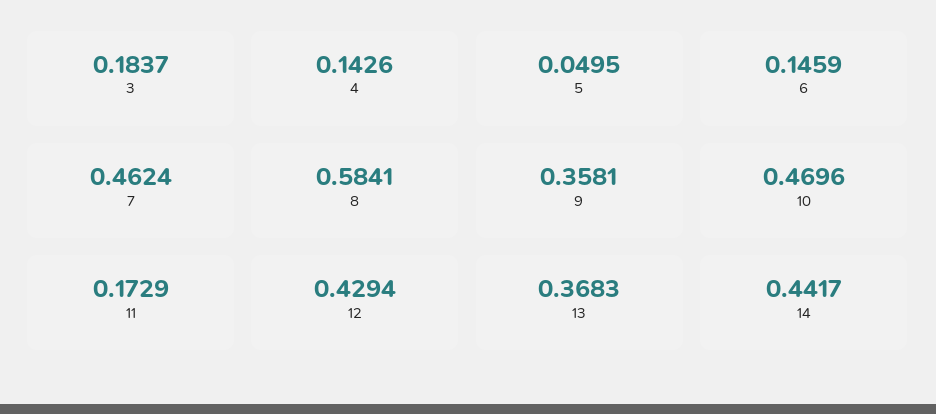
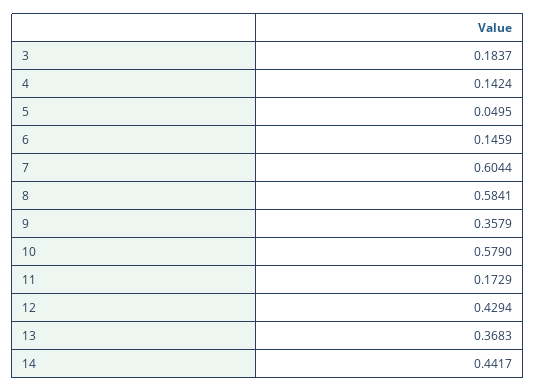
  {
    "3": 0.1837,
-   "4": 0.1426,
+   "4": 0.1424,
    "5": 0.0495,
    "6": 0.1459,
-   "7": 0.4624,
+   "7": 0.6044,
    "8": 0.5841,
-   "9": 0.3581,
+   "9": 0.3579,
-   "10": 0.4696,
+   "10": 0.579,
    "11": 0.1729,
    "12": 0.4294,
    "13": 0.3683,
    "14": 0.4417
  }

